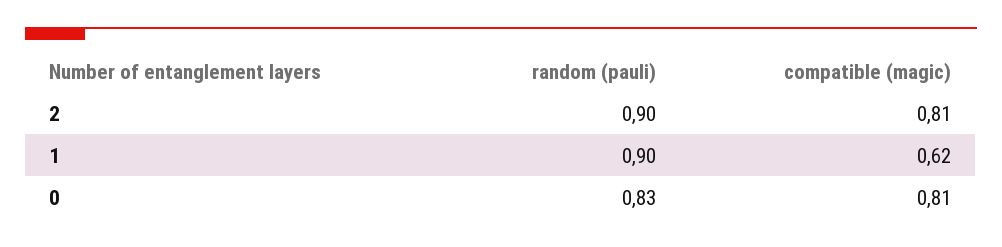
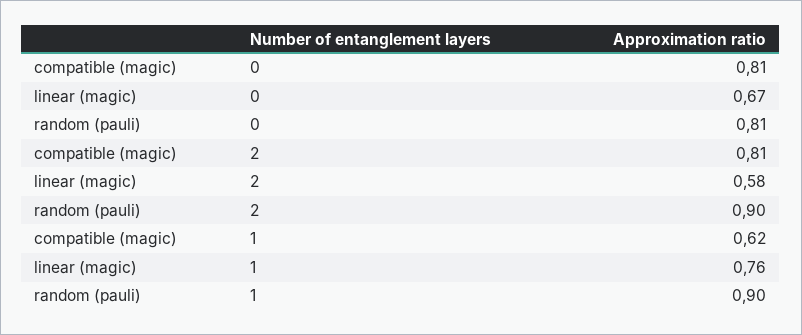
  {
    "random (pauli)": {
      "2": 0.9,
      "1": 0.9,
-     "0": 0.83
+     "0": 0.81
    },
    "compatible (magic)": {
      "2": 0.81,
      "1": 0.62,
      "0": 0.81
-   }
+   },
+   "linear (magic)": {
+     "0": 0.67,
+     "2": 0.58,
+     "1": 0.76
+   }
  }

